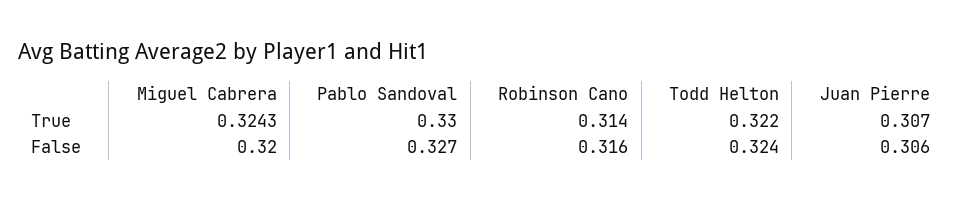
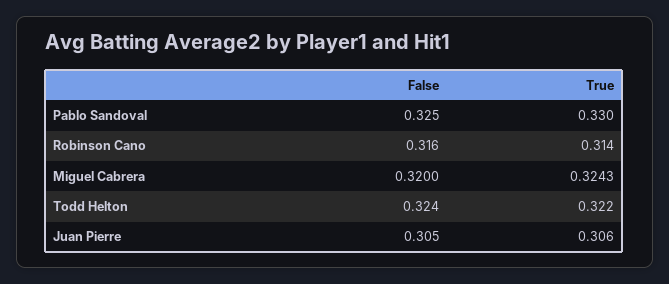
  {
    "Miguel Cabrera": {
      "True": 0.3243,
      "False": 0.32
    },
    "Pablo Sandoval": {
      "True": 0.33,
-     "False": 0.327
+     "False": 0.325
    },
    "Robinson Cano": {
      "True": 0.314,
      "False": 0.316
    },
    "Todd Helton": {
      "True": 0.322,
      "False": 0.324
    },
    "Juan Pierre": {
-     "True": 0.307,
+     "True": 0.306,
-     "False": 0.306
+     "False": 0.305
    }
  }

